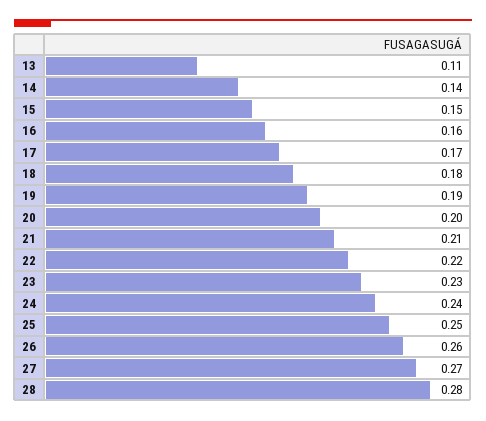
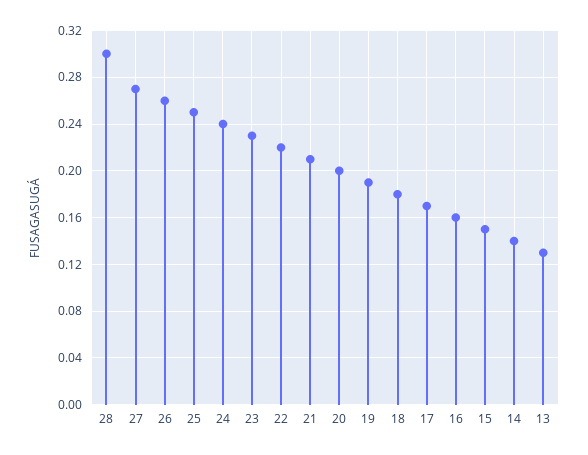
  {
-   "13": 0.11,
+   "13": 0.13,
    "14": 0.14,
    "15": 0.15,
    "16": 0.16,
    "17": 0.17,
    "18": 0.18,
    "19": 0.19,
    "20": 0.2,
    "21": 0.21,
    "22": 0.22,
    "23": 0.23,
    "24": 0.24,
    "25": 0.25,
    "26": 0.26,
    "27": 0.27,
-   "28": 0.28
+   "28": 0.3
  }

